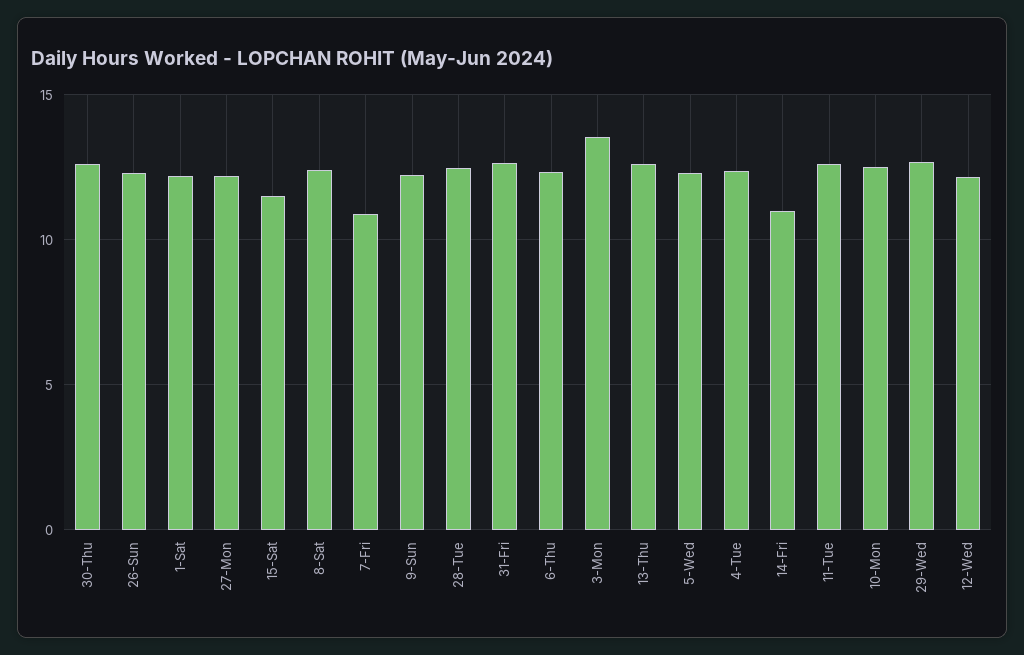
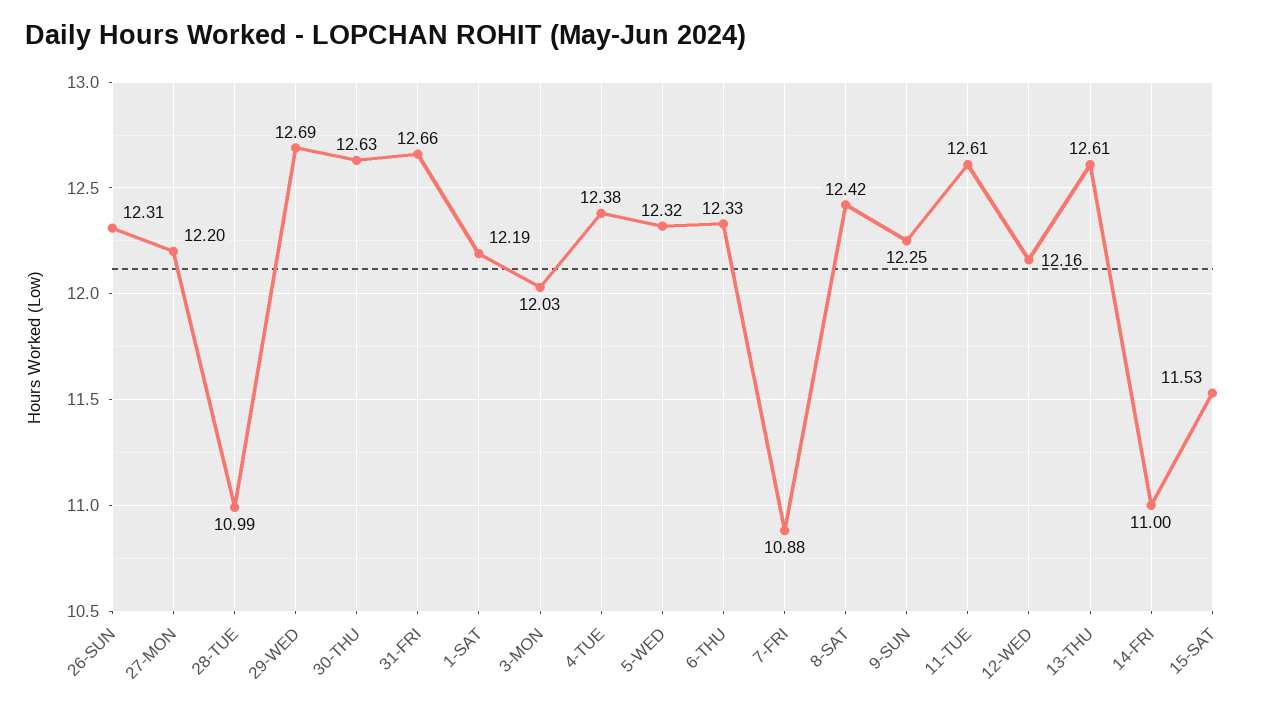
  {
    "30-Thu": 12.63,
    "26-Sun": 12.31,
    "1-Sat": 12.19,
    "27-Mon": 12.2,
    "15-Sat": 11.53,
    "8-Sat": 12.42,
    "7-Fri": 10.88,
    "9-Sun": 12.25,
-   "28-Tue": 12.5,
+   "28-Tue": 10.99,
    "31-Fri": 12.66,
    "6-Thu": 12.33,
-   "3-Mon": 13.5,
+   "3-Mon": 12.03,
    "13-Thu": 12.61,
    "5-Wed": 12.32,
    "4-Tue": 12.38,
    "14-Fri": 11,
    "11-Tue": 12.61,
-   "10-Mon": 12.5,
    "29-Wed": 12.69,
    "12-Wed": 12.16
  }

